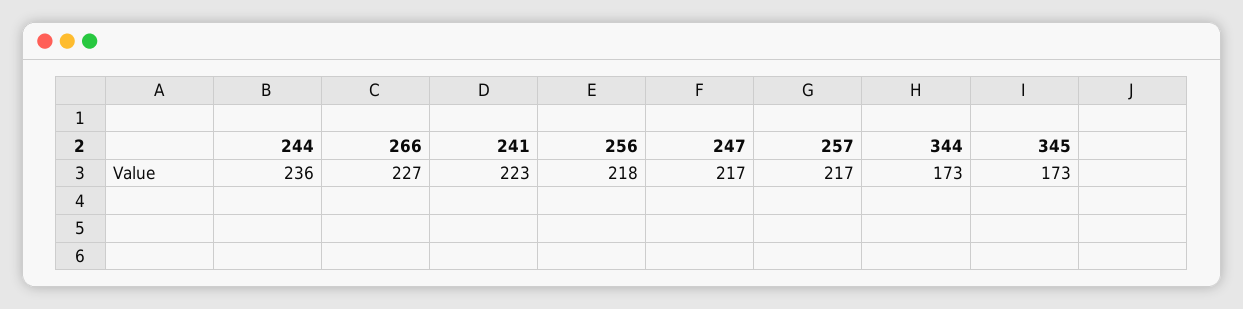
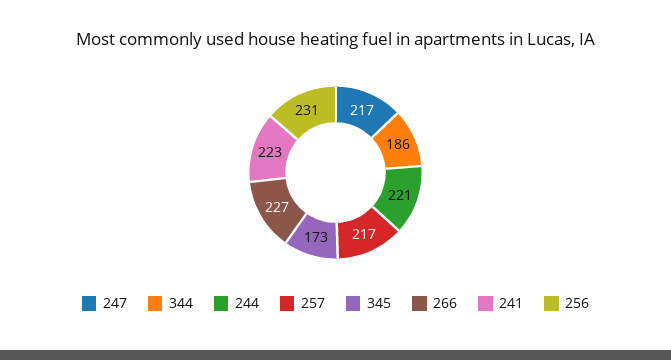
  {
-   "244": 236,
+   "244": 221,
    "266": 227,
    "241": 223,
-   "256": 218,
+   "256": 231,
    "247": 217,
    "257": 217,
-   "344": 173,
+   "344": 186,
    "345": 173
  }

